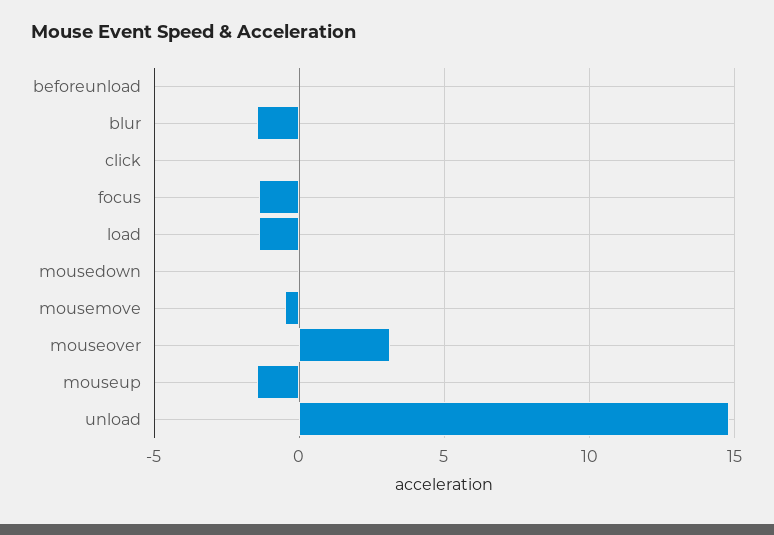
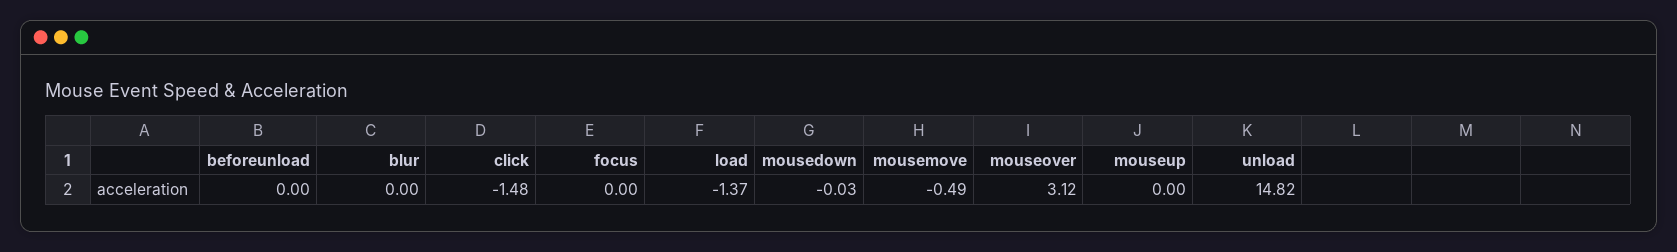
  {
    "beforeunload": 0,
-   "blur": -1.5,
+   "blur": 0,
-   "click": 0,
+   "click": -1.48,
-   "focus": -1.5,
+   "focus": 0,
    "load": -1.37,
    "mousedown": -0.03,
    "mousemove": -0.49,
    "mouseover": 3.12,
-   "mouseup": -1.5,
+   "mouseup": 0,
    "unload": 14.82
  }

